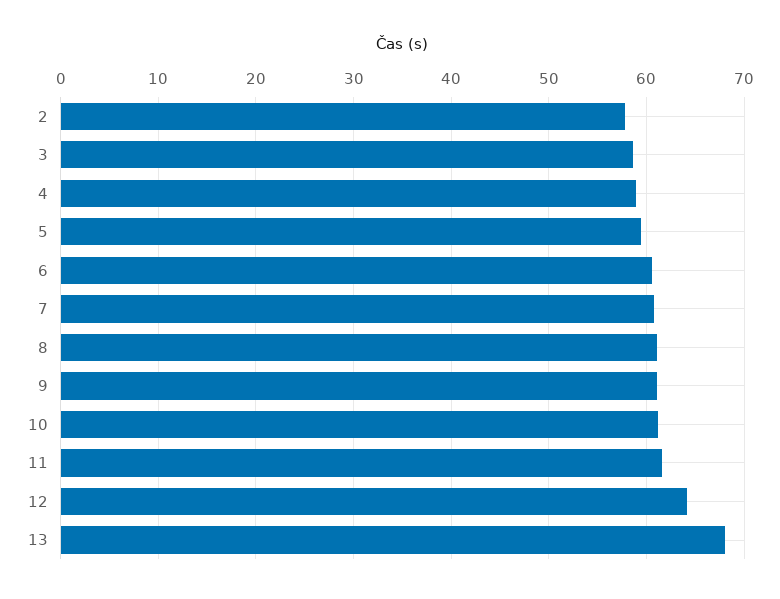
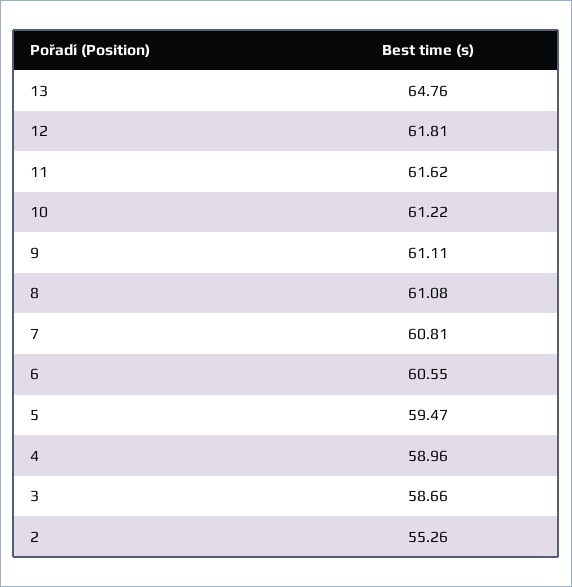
  {
-   "2": 58,
+   "2": 55.26,
    "3": 58.66,
    "4": 58.96,
    "5": 59.47,
    "6": 60.55,
    "7": 60.81,
    "8": 61.08,
    "9": 61.11,
    "10": 61.22,
    "11": 61.62,
-   "12": 64,
+   "12": 61.81,
-   "13": 68
+   "13": 64.76
  }

